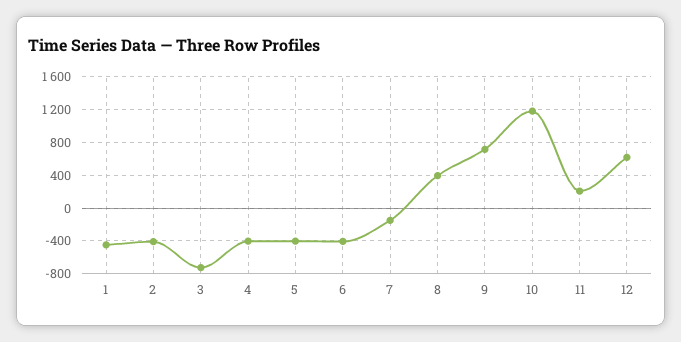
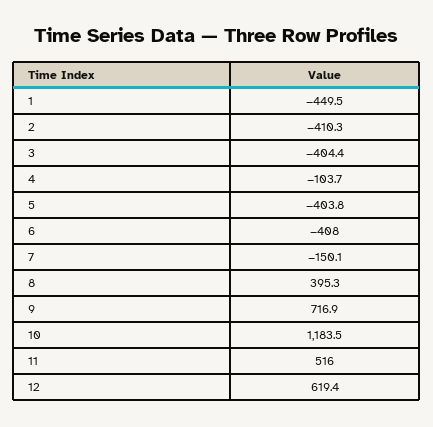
  {
    "1": -449.5,
    "2": -410.3,
-   "3": -700,
+   "3": -404.4,
-   "4": -400,
+   "4": -103.7,
    "5": -403.8,
    "6": -408,
    "7": -150.1,
    "8": 395.3,
    "9": 716.9,
    "10": 1183.5,
-   "11": 200,
+   "11": 516,
    "12": 619.4
  }

